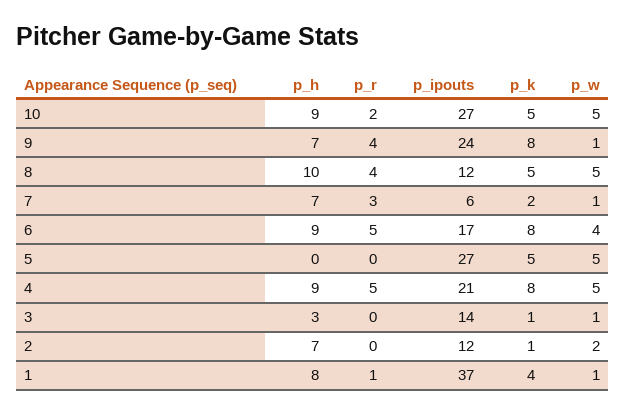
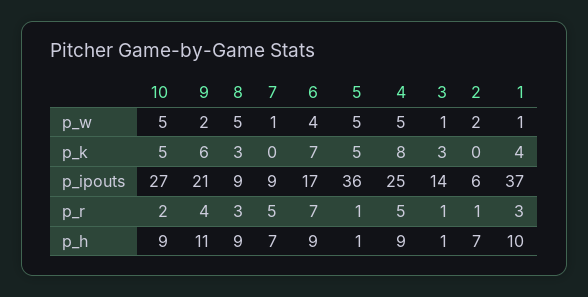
  {
    "p_h": {
      "10": 9,
-     "9": 7,
+     "9": 11,
-     "8": 10,
+     "8": 9,
      "7": 7,
      "6": 9,
-     "5": 0,
+     "5": 1,
      "4": 9,
-     "3": 3,
+     "3": 1,
      "2": 7,
-     "1": 8
+     "1": 10
    },
    "p_r": {
      "10": 2,
      "9": 4,
-     "8": 4,
+     "8": 3,
-     "7": 3,
+     "7": 5,
-     "6": 5,
+     "6": 7,
-     "5": 0,
+     "5": 1,
      "4": 5,
-     "3": 0,
+     "3": 1,
-     "2": 0,
+     "2": 1,
-     "1": 1
+     "1": 3
    },
    "p_ipouts": {
      "10": 27,
-     "9": 24,
+     "9": 21,
-     "8": 12,
+     "8": 9,
-     "7": 6,
+     "7": 9,
      "6": 17,
-     "5": 27,
+     "5": 36,
-     "4": 21,
+     "4": 25,
      "3": 14,
-     "2": 12,
+     "2": 6,
      "1": 37
    },
    "p_k": {
      "10": 5,
-     "9": 8,
+     "9": 6,
-     "8": 5,
+     "8": 3,
-     "7": 2,
+     "7": 0,
-     "6": 8,
+     "6": 7,
      "5": 5,
      "4": 8,
-     "3": 1,
+     "3": 3,
-     "2": 1,
+     "2": 0,
      "1": 4
    },
    "p_w": {
      "10": 5,
-     "9": 1,
+     "9": 2,
      "8": 5,
      "7": 1,
      "6": 4,
      "5": 5,
      "4": 5,
      "3": 1,
      "2": 2,
      "1": 1
    }
  }

